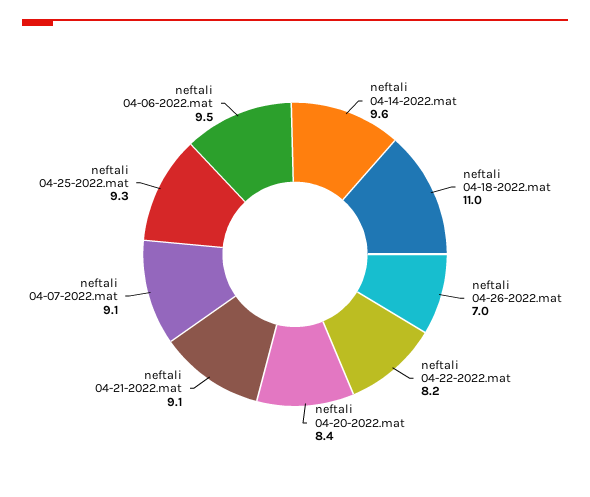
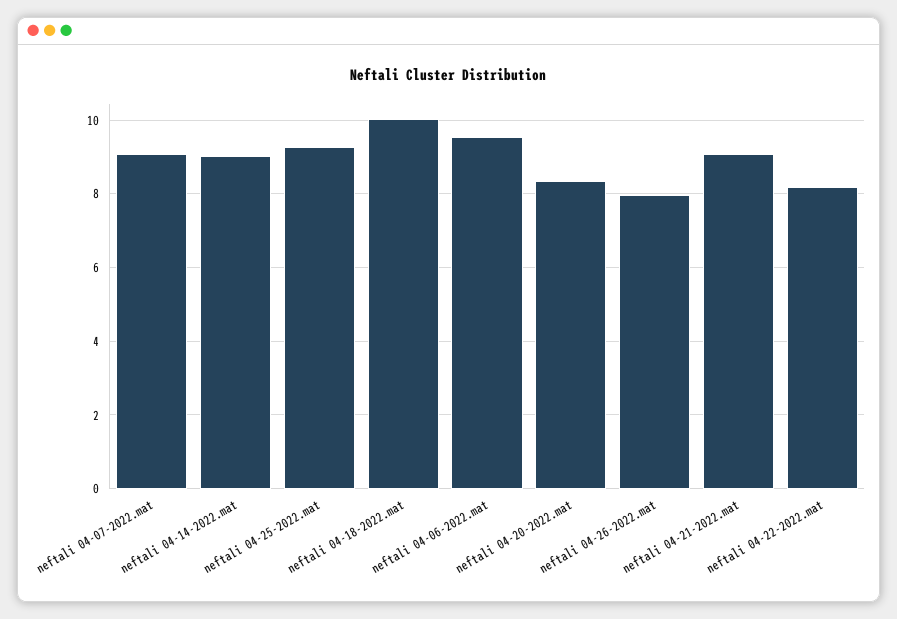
  {
-   "neftali 04-14-2022.mat": 9.6,
+   "neftali 04-14-2022.mat": 9,
-   "neftali 04-18-2022.mat": 11,
+   "neftali 04-18-2022.mat": 10,
-   "neftali 04-26-2022.mat": 7,
+   "neftali 04-26-2022.mat": 8,
    "neftali 04-22-2022.mat": 8.2,
    "neftali 04-20-2022.mat": 8.4,
    "neftali 04-21-2022.mat": 9.1,
    "neftali 04-07-2022.mat": 9.1,
    "neftali 04-25-2022.mat": 9.3,
    "neftali 04-06-2022.mat": 9.5
  }

